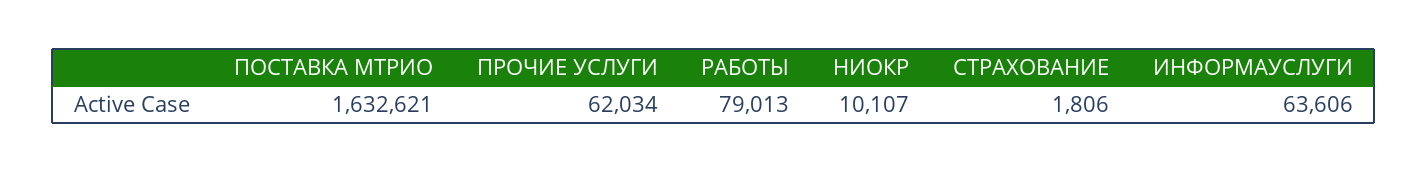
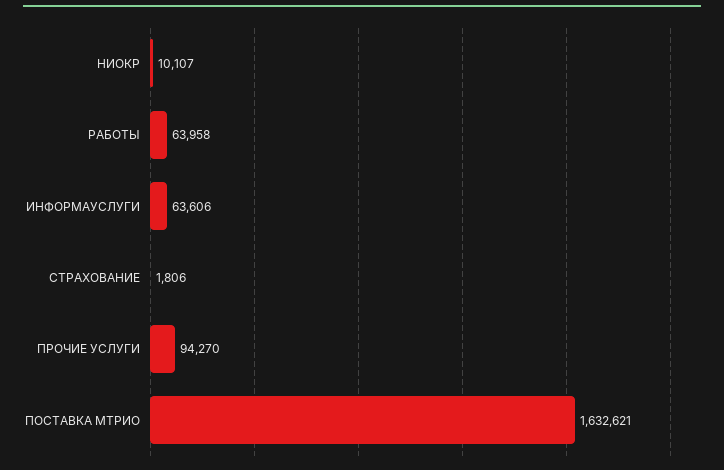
  {
    "ПОСТАВКА МТРИО": 1632621,
-   "ПРОЧИЕ УСЛУГИ": 62034,
+   "ПРОЧИЕ УСЛУГИ": 94270,
-   "РАБОТЫ": 79013,
+   "РАБОТЫ": 63958,
    "НИОКР": 10107,
    "СТРАХОВАНИЕ": 1806,
    "ИНФОРМАУСЛУГИ": 63606
  }

